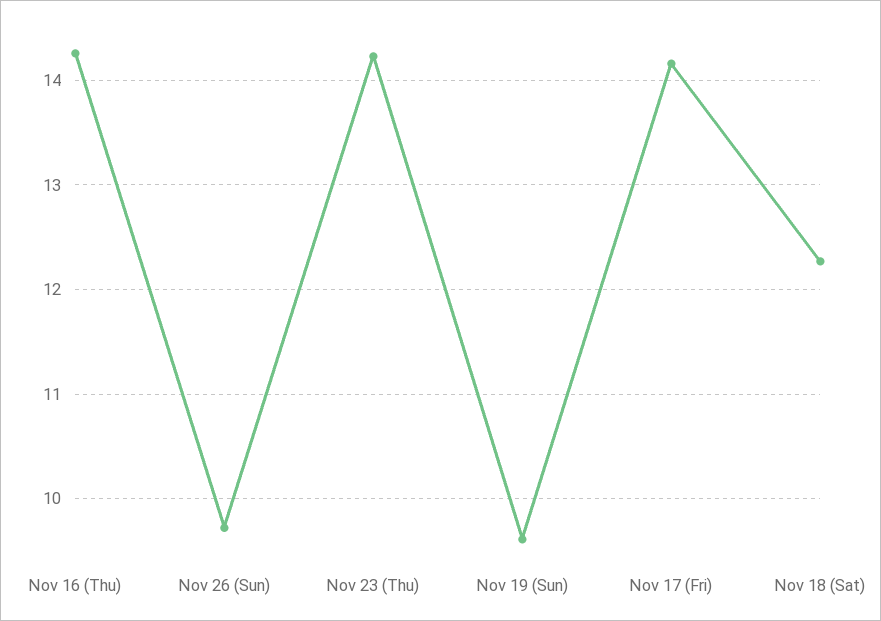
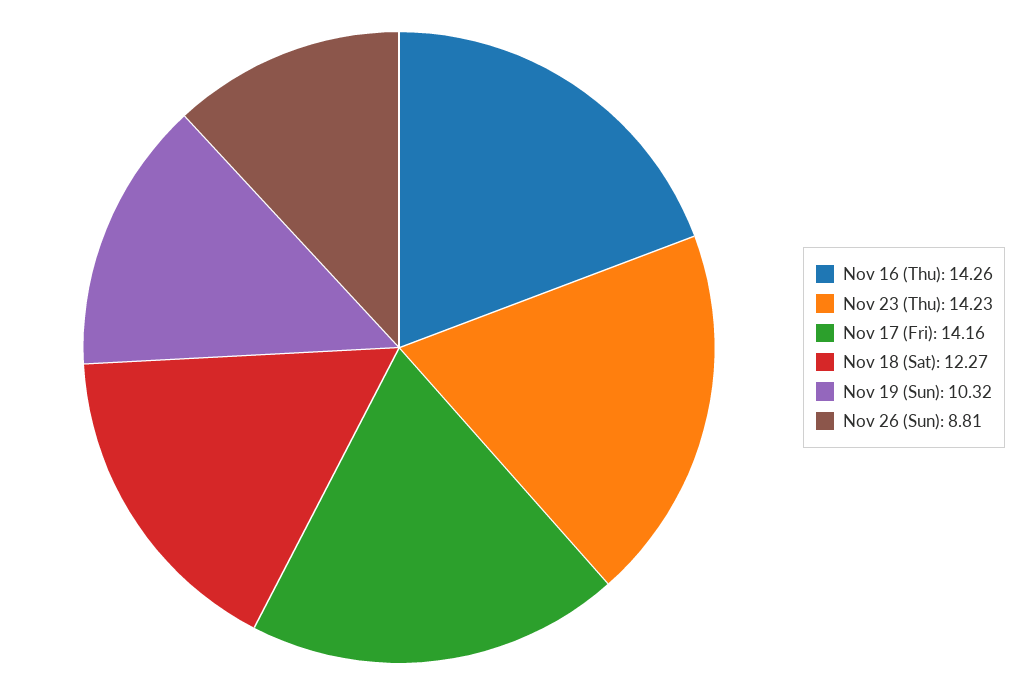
  {
    "Nov 16 (Thu)": 14.26,
-   "Nov 26 (Sun)": 9.7,
+   "Nov 26 (Sun)": 8.81,
    "Nov 23 (Thu)": 14.23,
-   "Nov 19 (Sun)": 9.6,
+   "Nov 19 (Sun)": 10.32,
    "Nov 17 (Fri)": 14.16,
    "Nov 18 (Sat)": 12.27
  }

